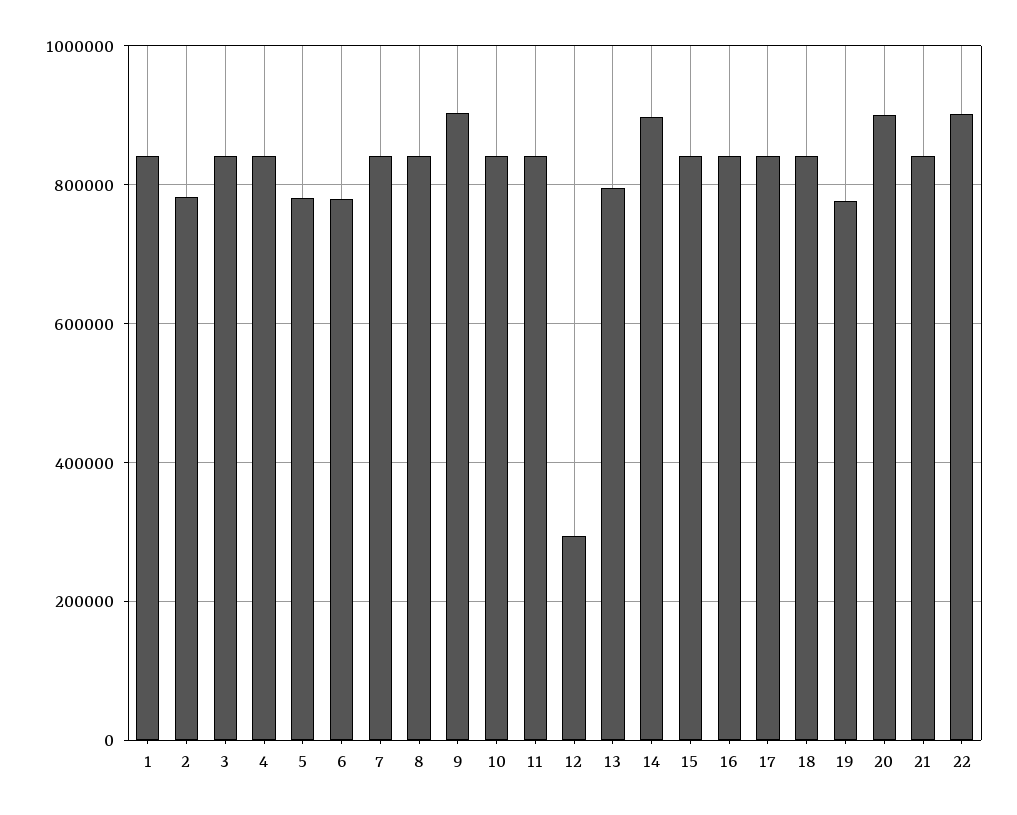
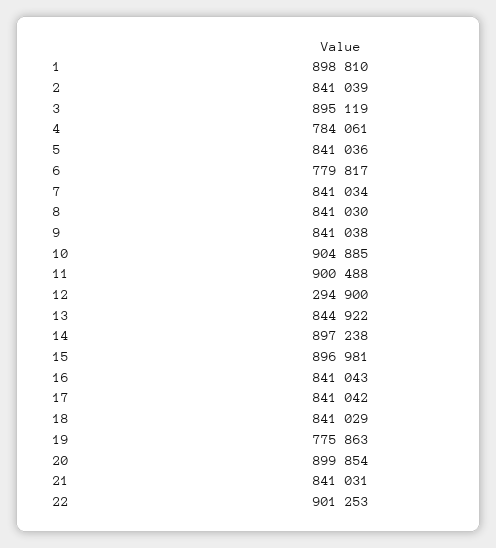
  {
-   "1": 840000,
+   "1": 898810,
-   "2": 780000,
+   "2": 841039,
-   "3": 840000,
+   "3": 895119,
-   "4": 840000,
+   "4": 784061,
-   "5": 780000,
+   "5": 841036,
    "6": 779817,
    "7": 841034,
    "8": 841030,
-   "9": 900000,
+   "9": 841038,
-   "10": 840000,
+   "10": 904885,
-   "11": 840000,
+   "11": 900488,
    "12": 294900,
-   "13": 800000,
+   "13": 844922,
    "14": 897238,
-   "15": 840000,
+   "15": 896981,
    "16": 841043,
    "17": 841042,
    "18": 841029,
    "19": 775863,
    "20": 899854,
    "21": 841031,
    "22": 901253
  }

